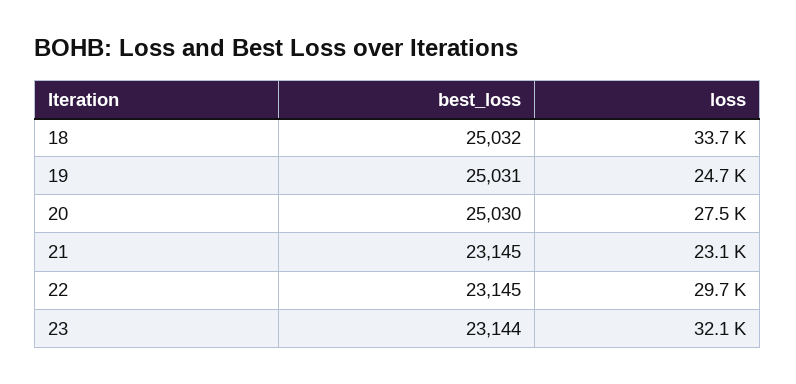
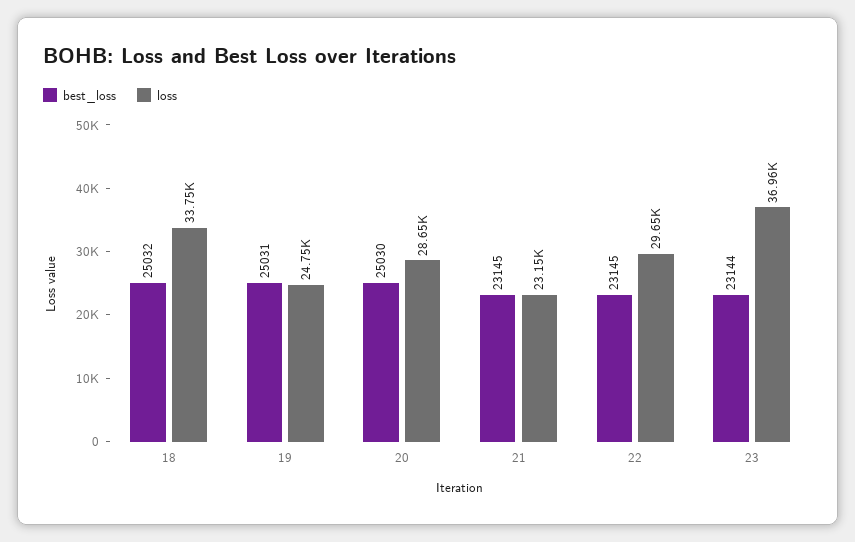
  {
    "best_loss": {
      "18": 25032,
      "19": 25031,
      "20": 25030,
      "21": 23145,
      "22": 23145,
      "23": 23144
    },
    "loss": {
      "18": 33750,
      "19": 24750,
-     "20": 27500,
+     "20": 28650,
      "21": 23150,
      "22": 29650,
-     "23": 32100
+     "23": 36960
    }
  }

